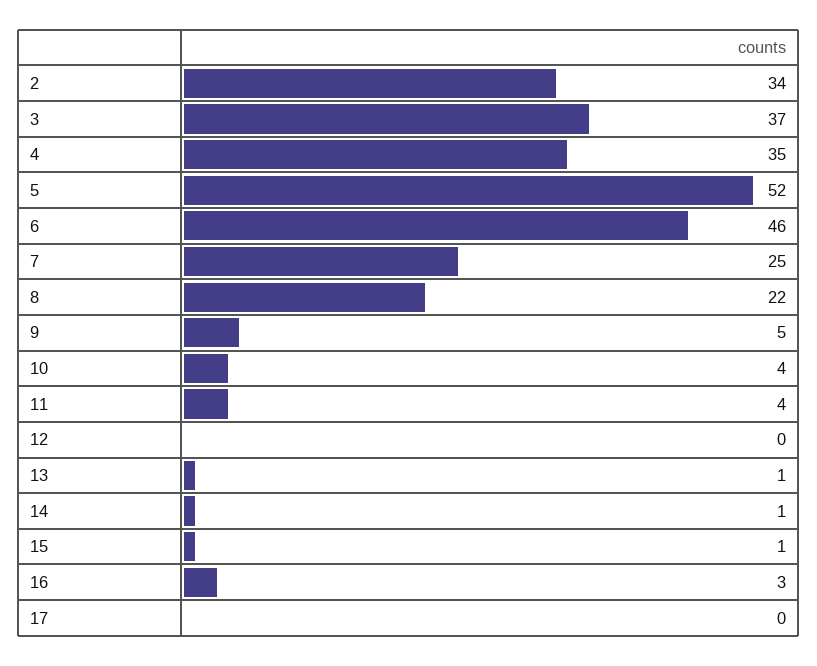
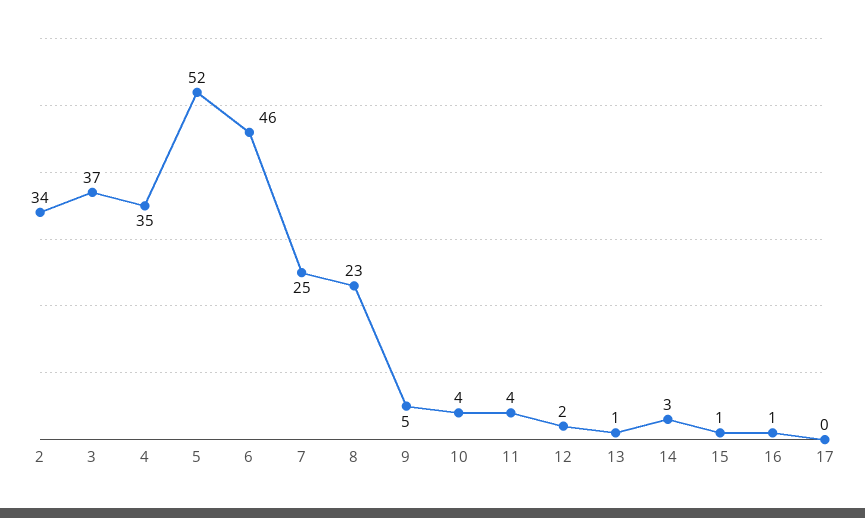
  {
    "2": 34,
    "3": 37,
    "4": 35,
    "5": 52,
    "6": 46,
    "7": 25,
-   "8": 22,
+   "8": 23,
    "9": 5,
    "10": 4,
    "11": 4,
-   "12": 0,
+   "12": 2,
    "13": 1,
-   "14": 1,
+   "14": 3,
    "15": 1,
-   "16": 3,
+   "16": 1,
    "17": 0
  }

